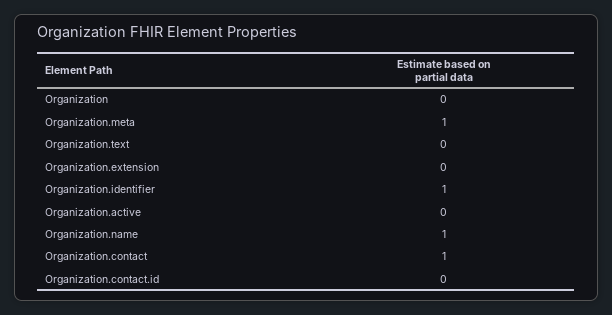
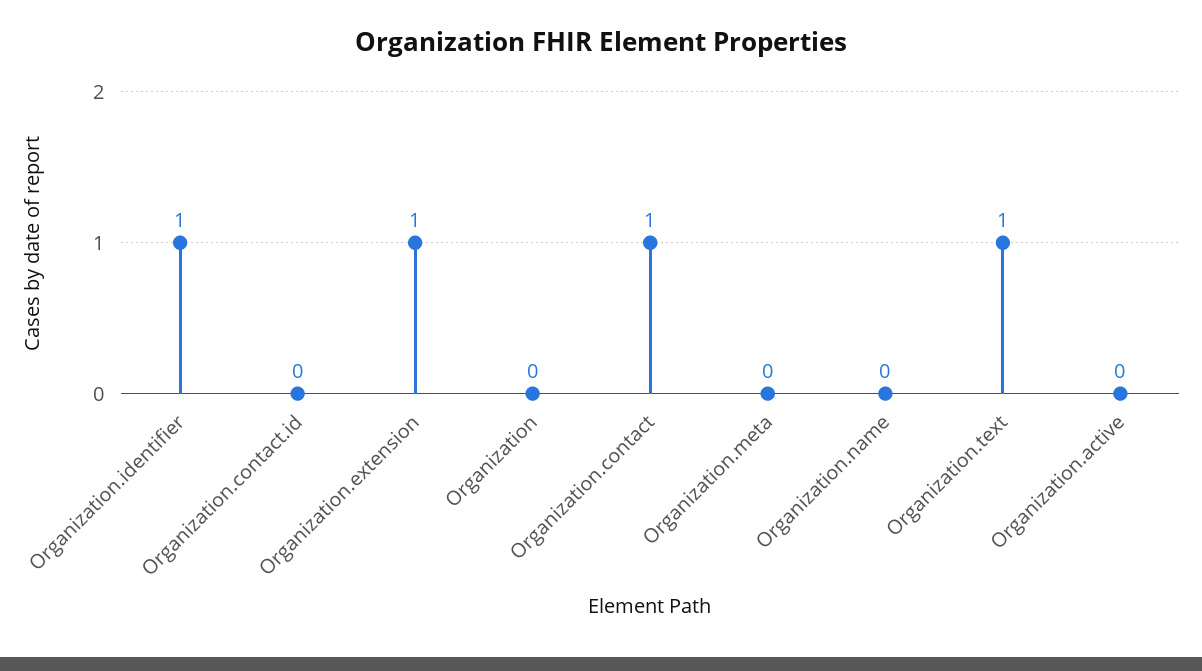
  {
    "Organization": 0,
-   "Organization.meta": 1,
+   "Organization.meta": 0,
-   "Organization.text": 0,
+   "Organization.text": 1,
-   "Organization.extension": 0,
+   "Organization.extension": 1,
    "Organization.identifier": 1,
    "Organization.active": 0,
-   "Organization.name": 1,
+   "Organization.name": 0,
    "Organization.contact": 1,
    "Organization.contact.id": 0
  }

